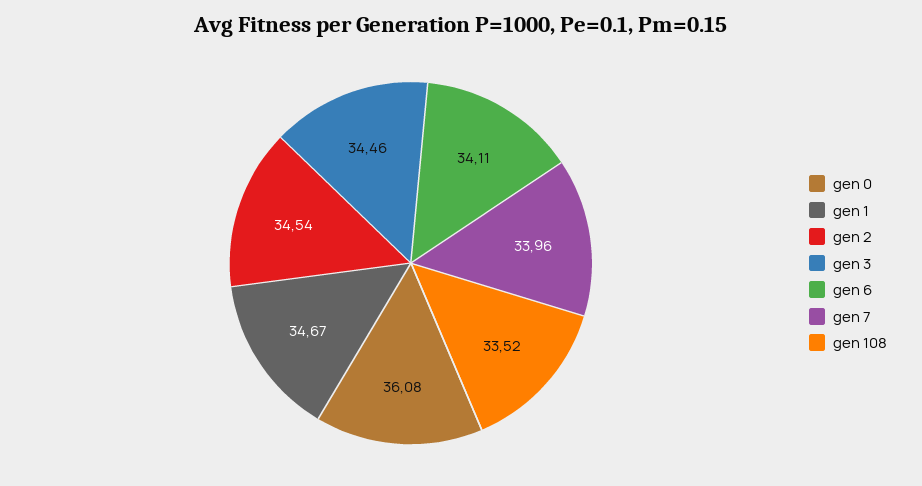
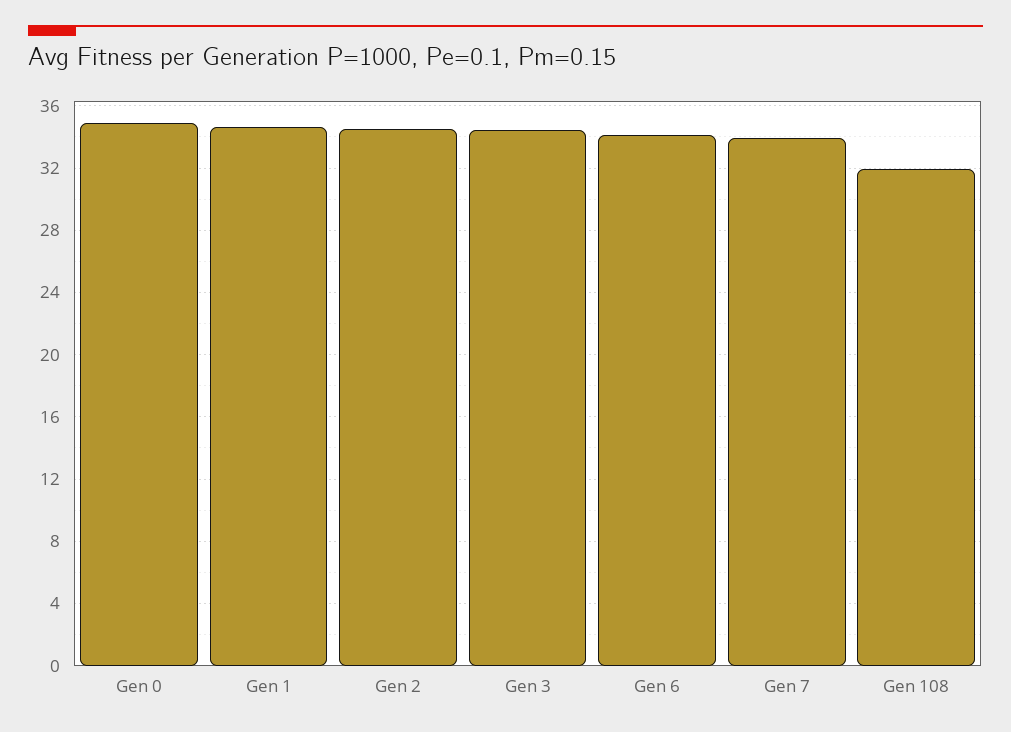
  {
-   "gen 0": 36.08,
+   "gen 0": 35,
    "gen 1": 34.67,
    "gen 2": 34.54,
    "gen 3": 34.46,
    "gen 6": 34.11,
    "gen 7": 33.96,
-   "gen 108": 33.52
+   "gen 108": 32
  }

